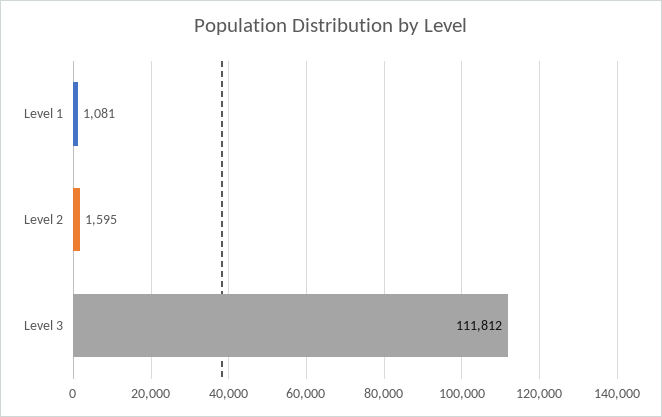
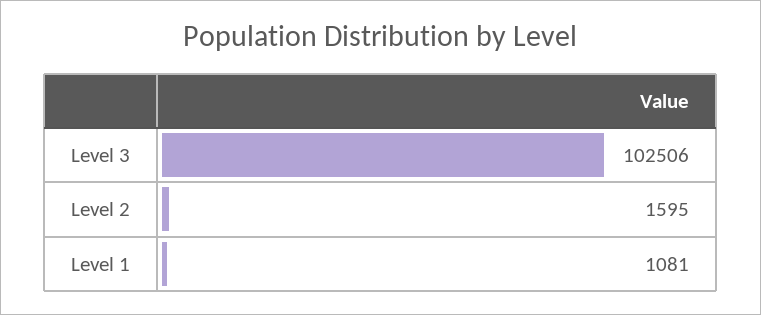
  {
    "Level 1": 1081,
    "Level 2": 1595,
-   "Level 3": 111812
+   "Level 3": 102506
  }

